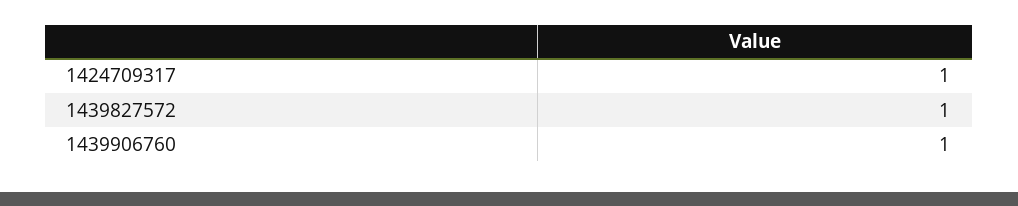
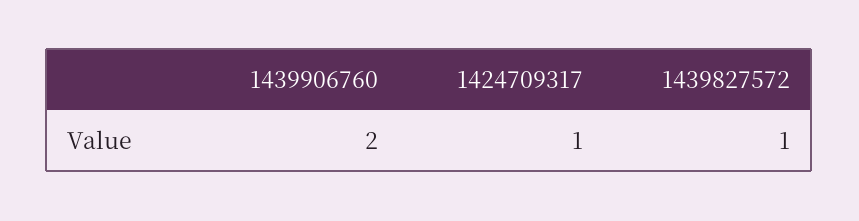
  {
    "1424709317": 1,
    "1439827572": 1,
-   "1439906760": 1
+   "1439906760": 2
  }

